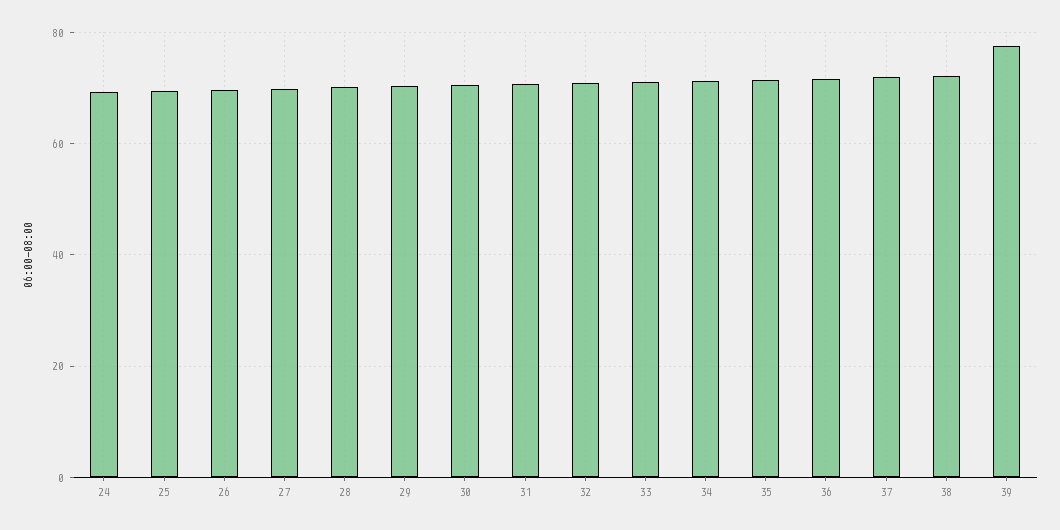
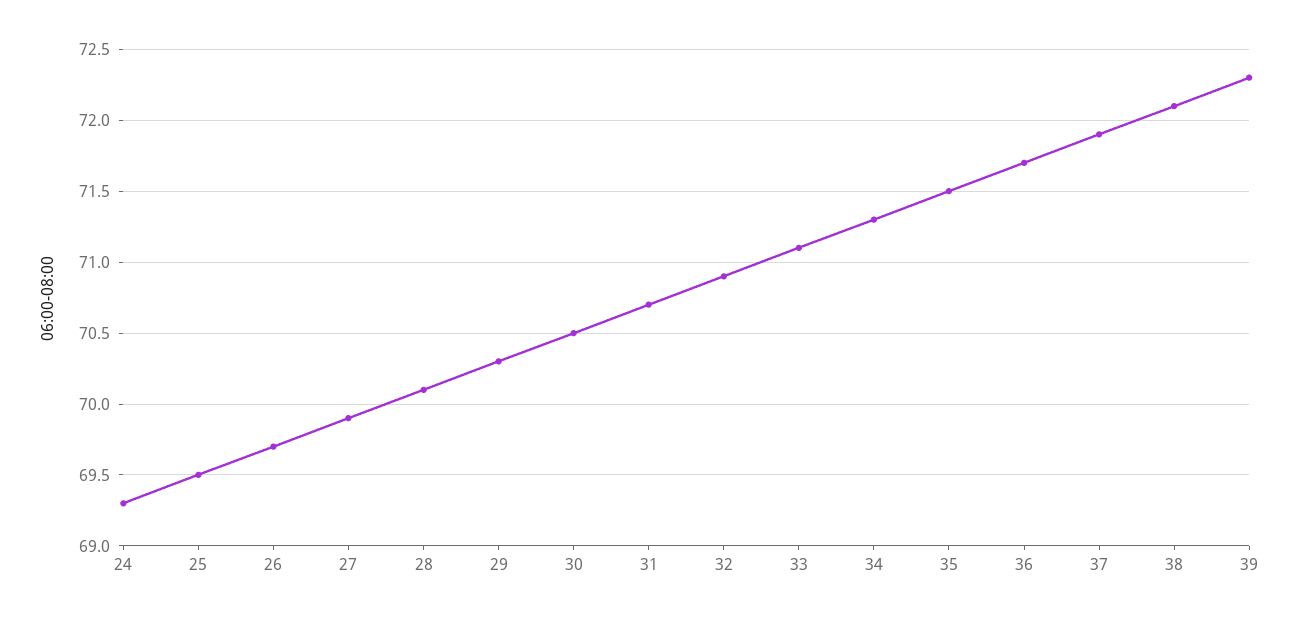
  {
    "24": 69.3,
    "25": 69.5,
    "26": 69.7,
    "27": 69.9,
    "28": 70.1,
    "29": 70.3,
    "30": 70.5,
    "31": 70.7,
    "32": 70.9,
    "33": 71.1,
    "34": 71.3,
    "35": 71.5,
    "36": 71.7,
    "37": 71.9,
    "38": 72.1,
-   "39": 78
+   "39": 72.3
  }

